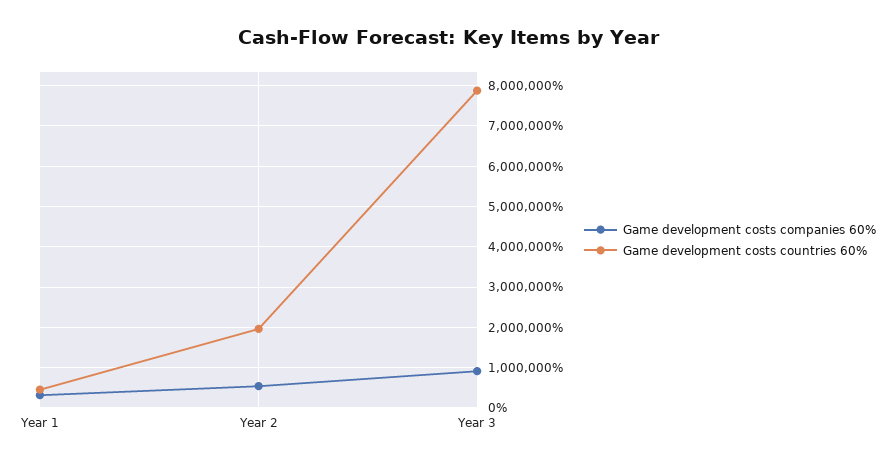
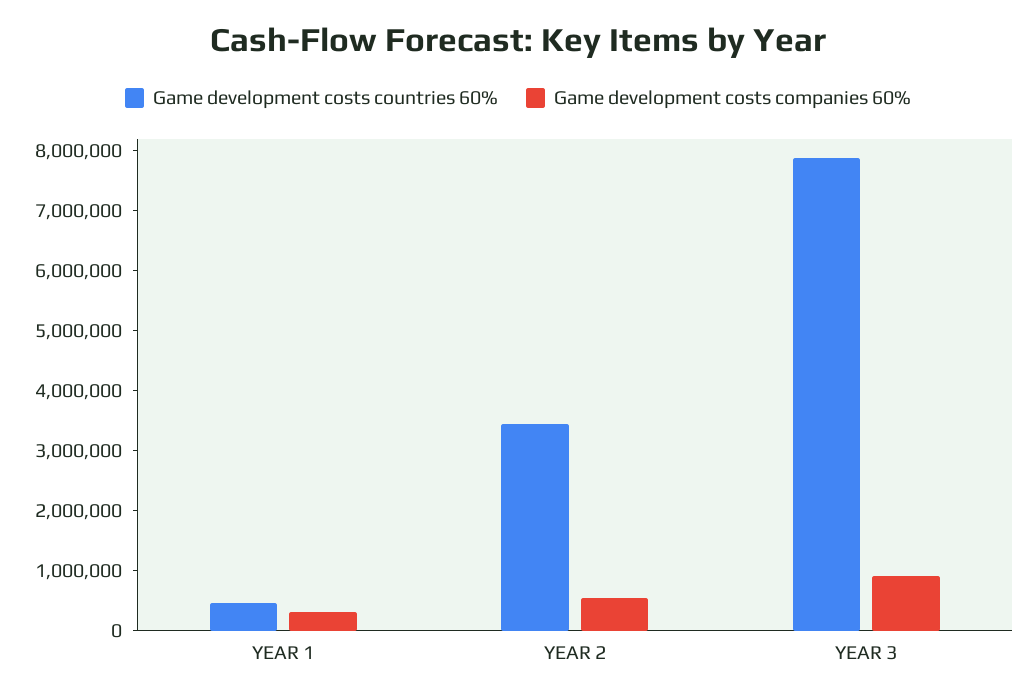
  {
    "Game development costs companies 60%": {
      "Year 1": 400000,
      "Year 2": 600000,
      "Year 3": 1000000
    },
    "Game development costs countries 60%": {
      "Year 1": 400000,
-     "Year 2": 2000000,
+     "Year 2": 3400000,
      "Year 3": 7800000
    }
  }

